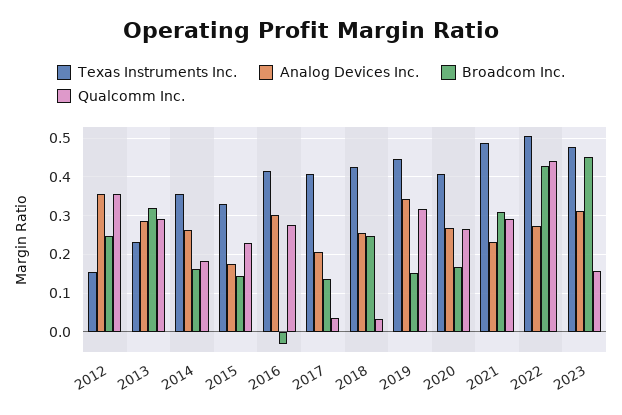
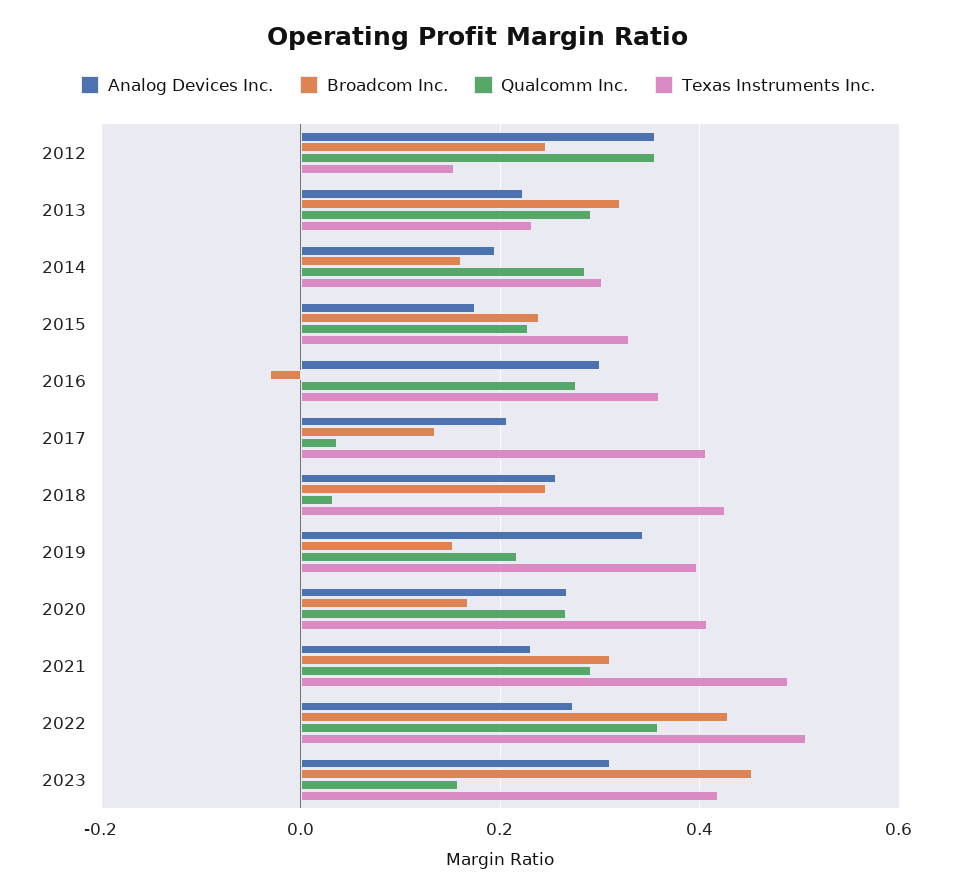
  {
    "Texas Instruments Inc.": {
      "2012": 0.16,
      "2013": 0.24,
-     "2014": 0.36,
+     "2014": 0.3,
      "2015": 0.32,
-     "2016": 0.42,
+     "2016": 0.36,
      "2017": 0.4,
      "2018": 0.42,
-     "2019": 0.44,
+     "2019": 0.4,
      "2020": 0.4,
      "2021": 0.48,
      "2022": 0.5,
-     "2023": 0.48
+     "2023": 0.42
    },
    "Analog Devices Inc.": {
      "2012": 0.36,
-     "2013": 0.28,
+     "2013": 0.22,
-     "2014": 0.26,
+     "2014": 0.2,
      "2015": 0.18,
      "2016": 0.3,
      "2017": 0.2,
      "2018": 0.26,
      "2019": 0.34,
      "2020": 0.26,
      "2021": 0.24,
      "2022": 0.28,
      "2023": 0.32
    },
    "Broadcom Inc.": {
      "2012": 0.24,
      "2013": 0.32,
      "2014": 0.16,
-     "2015": 0.14,
+     "2015": 0.24,
      "2016": -0.04,
      "2017": 0.14,
      "2018": 0.24,
      "2019": 0.16,
      "2020": 0.16,
      "2021": 0.32,
      "2022": 0.42,
      "2023": 0.46
    },
    "Qualcomm Inc.": {
      "2012": 0.36,
      "2013": 0.3,
-     "2014": 0.18,
+     "2014": 0.28,
      "2015": 0.22,
      "2016": 0.28,
      "2017": 0.04,
      "2018": 0.04,
-     "2019": 0.32,
+     "2019": 0.22,
      "2020": 0.26,
      "2021": 0.3,
-     "2022": 0.44,
+     "2022": 0.36,
      "2023": 0.16
    }
  }

